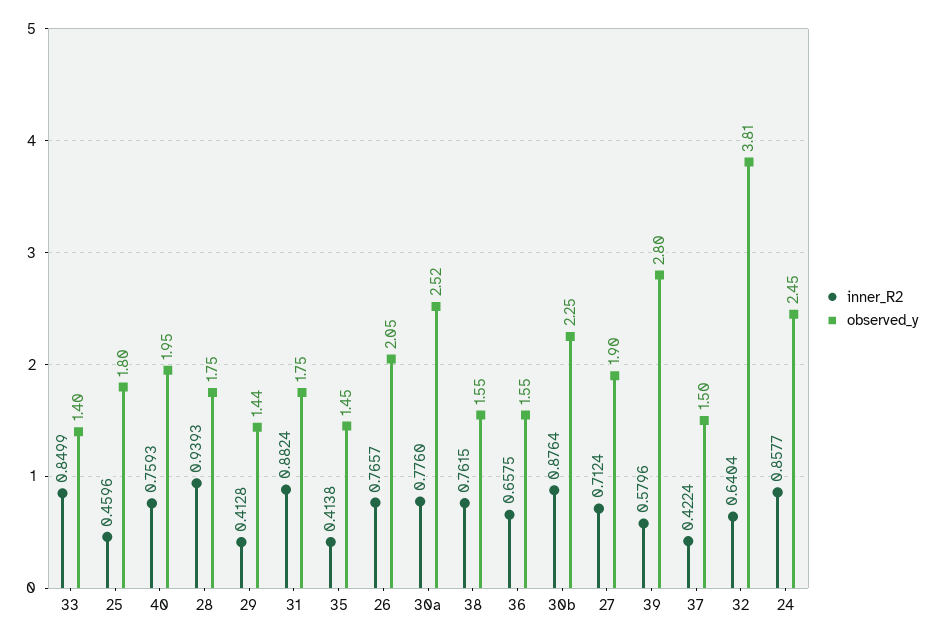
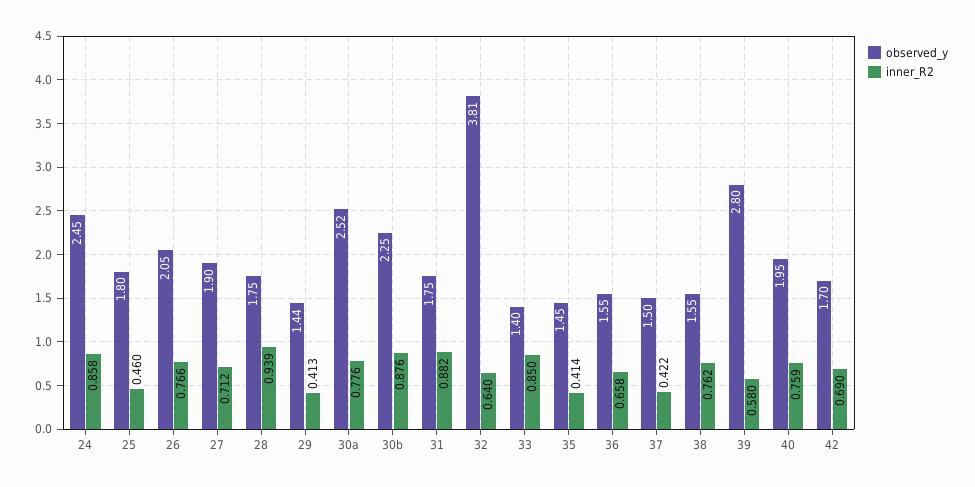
  {
    "inner_R2": {
      "33": 0.8499,
      "25": 0.4596,
      "40": 0.7593,
      "28": 0.9393,
      "29": 0.4128,
      "31": 0.8824,
      "35": 0.4138,
      "26": 0.7657,
      "30a": 0.776,
      "38": 0.7615,
      "36": 0.6575,
      "30b": 0.8764,
      "27": 0.7124,
      "39": 0.5796,
      "37": 0.4224,
      "32": 0.6404,
-     "24": 0.8577
+     "24": 0.8577,
+     "42": 0.69
    },
    "observed_y": {
      "33": 1.4,
      "25": 1.8,
      "40": 1.95,
      "28": 1.75,
      "29": 1.44,
      "31": 1.75,
      "35": 1.45,
      "26": 2.05,
      "30a": 2.52,
      "38": 1.55,
      "36": 1.55,
      "30b": 2.25,
      "27": 1.9,
      "39": 2.8,
      "37": 1.5,
      "32": 3.81,
-     "24": 2.45
+     "24": 2.45,
+     "42": 1.7
    }
  }

